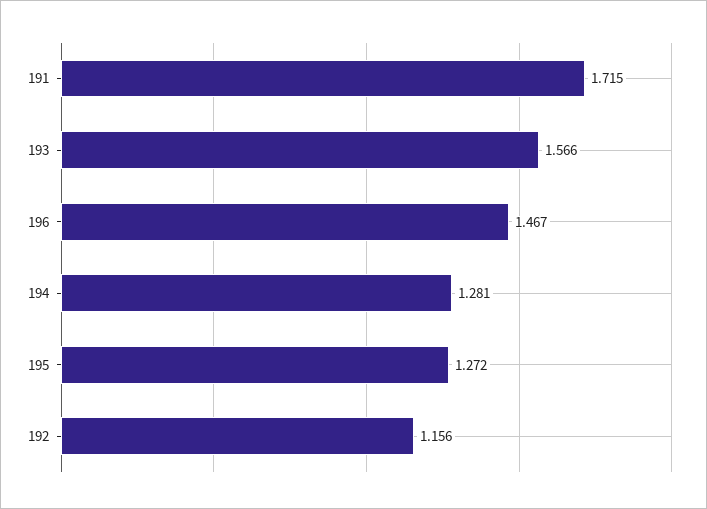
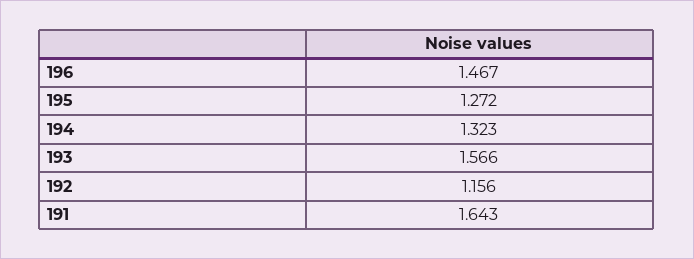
  {
-   "191": 1.715,
+   "191": 1.643,
    "193": 1.566,
    "196": 1.467,
-   "194": 1.281,
+   "194": 1.323,
    "195": 1.272,
    "192": 1.156
  }

